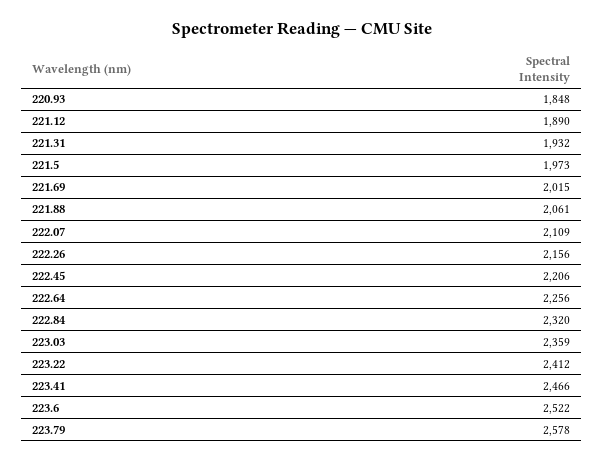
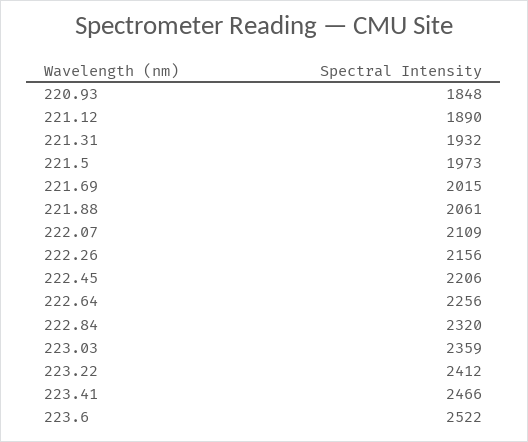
  {
    "220.93": 1848,
    "221.12": 1890,
    "221.31": 1932,
    "221.5": 1973,
    "221.69": 2015,
    "221.88": 2061,
    "222.07": 2109,
    "222.26": 2156,
    "222.45": 2206,
    "222.64": 2256,
    "222.84": 2320,
    "223.03": 2359,
    "223.22": 2412,
    "223.41": 2466,
-   "223.6": 2522,
+   "223.6": 2522
-   "223.79": 2578
  }

